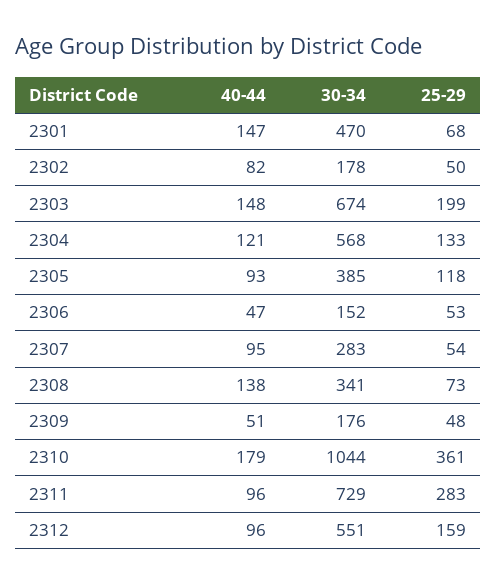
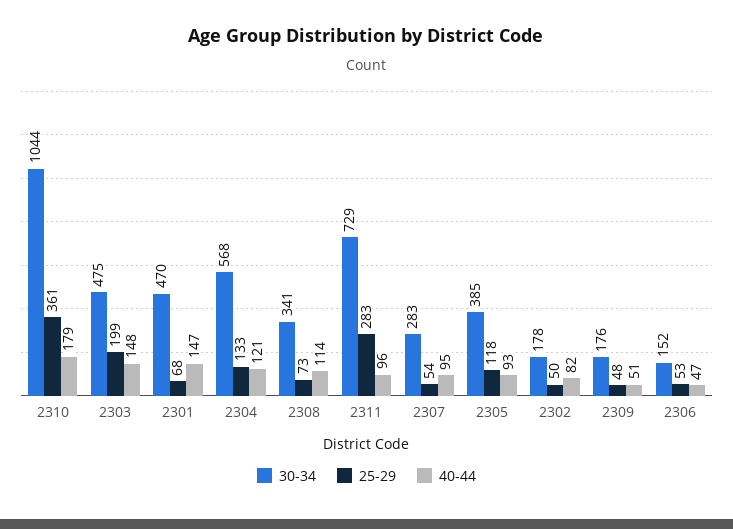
  {
    "40-44": {
      "2301": 147,
      "2302": 82,
      "2303": 148,
      "2304": 121,
      "2305": 93,
      "2306": 47,
      "2307": 95,
-     "2308": 138,
+     "2308": 114,
      "2309": 51,
      "2310": 179,
-     "2311": 96,
+     "2311": 96
-     "2312": 96
    },
    "30-34": {
      "2301": 470,
      "2302": 178,
-     "2303": 674,
+     "2303": 475,
      "2304": 568,
      "2305": 385,
      "2306": 152,
      "2307": 283,
      "2308": 341,
      "2309": 176,
      "2310": 1044,
-     "2311": 729,
+     "2311": 729
-     "2312": 551
    },
    "25-29": {
      "2301": 68,
      "2302": 50,
      "2303": 199,
      "2304": 133,
      "2305": 118,
      "2306": 53,
      "2307": 54,
      "2308": 73,
      "2309": 48,
      "2310": 361,
-     "2311": 283,
+     "2311": 283
-     "2312": 159
    }
  }

